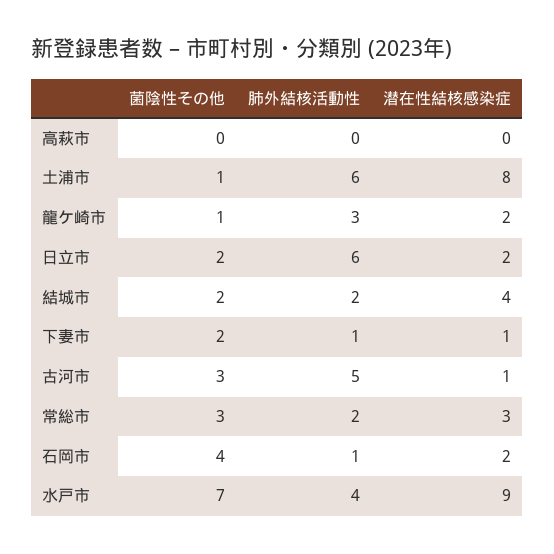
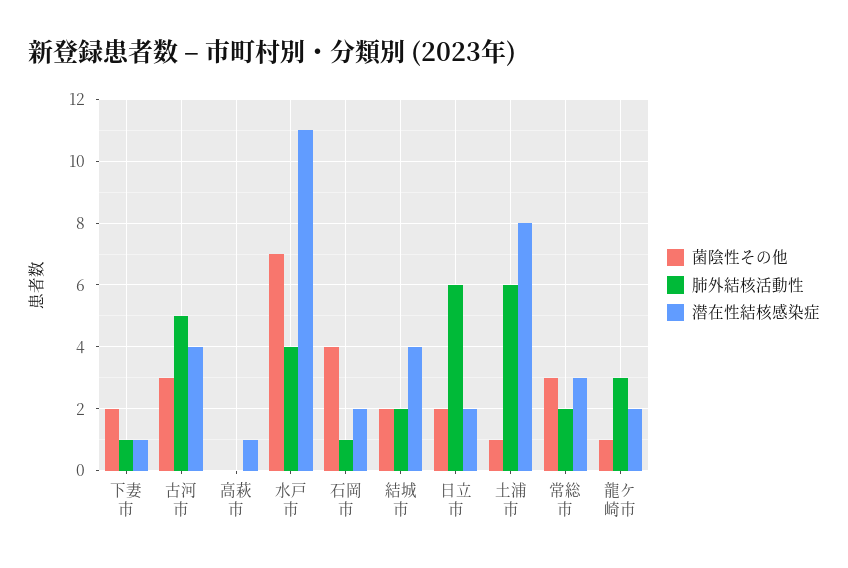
  {
    "菌陰性その他": {
      "高萩市": 0,
      "土浦市": 1,
      "龍ケ崎市": 1,
      "日立市": 2,
      "結城市": 2,
      "下妻市": 2,
      "古河市": 3,
      "常総市": 3,
      "石岡市": 4,
      "水戸市": 7
    },
    "肺外結核活動性": {
      "高萩市": 0,
      "土浦市": 6,
      "龍ケ崎市": 3,
      "日立市": 6,
      "結城市": 2,
      "下妻市": 1,
      "古河市": 5,
      "常総市": 2,
      "石岡市": 1,
      "水戸市": 4
    },
    "潜在性結核感染症": {
-     "高萩市": 0,
+     "高萩市": 1,
      "土浦市": 8,
      "龍ケ崎市": 2,
      "日立市": 2,
      "結城市": 4,
      "下妻市": 1,
-     "古河市": 1,
+     "古河市": 4,
      "常総市": 3,
      "石岡市": 2,
-     "水戸市": 9
+     "水戸市": 11
    }
  }

